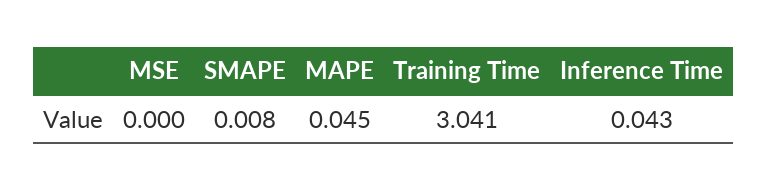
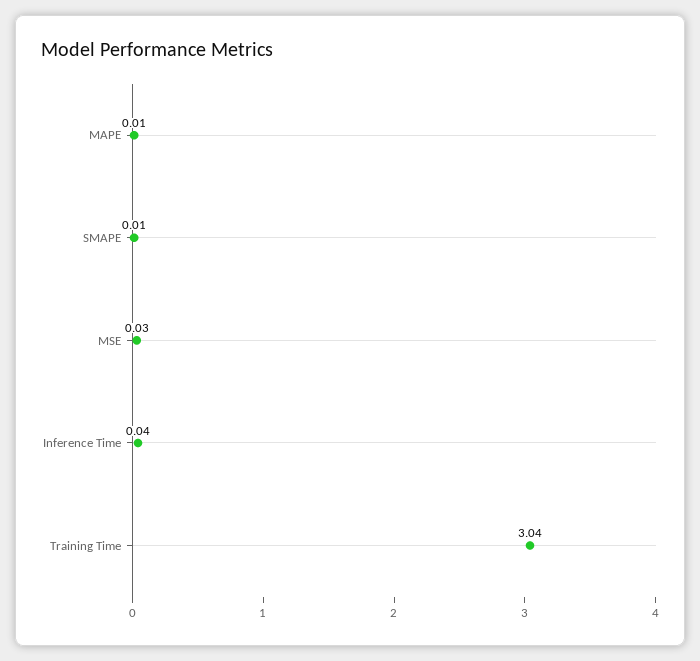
  {
-   "MSE": 0,
+   "MSE": 0.03,
    "SMAPE": 0.008,
-   "MAPE": 0.045,
+   "MAPE": 0.01,
    "Training Time": 3.041,
    "Inference Time": 0.043
  }

